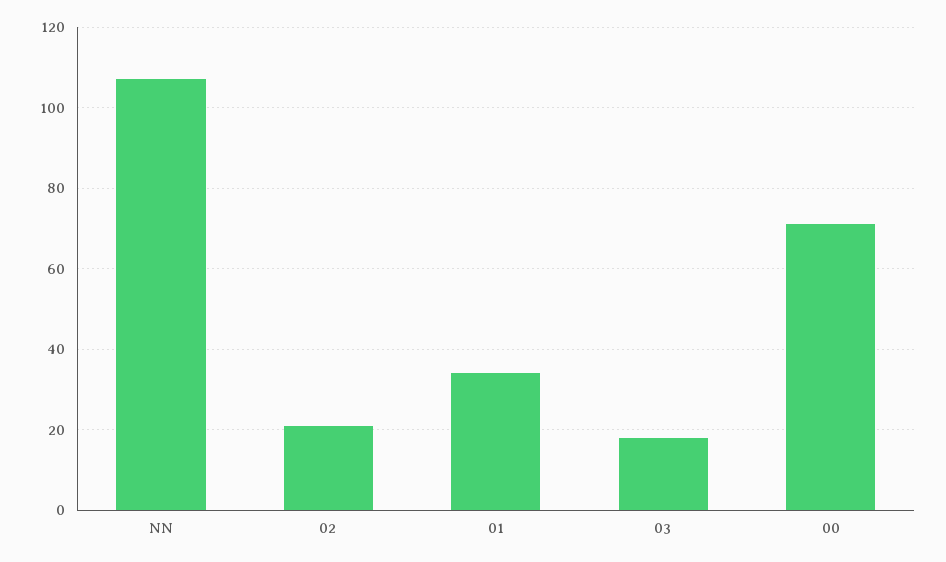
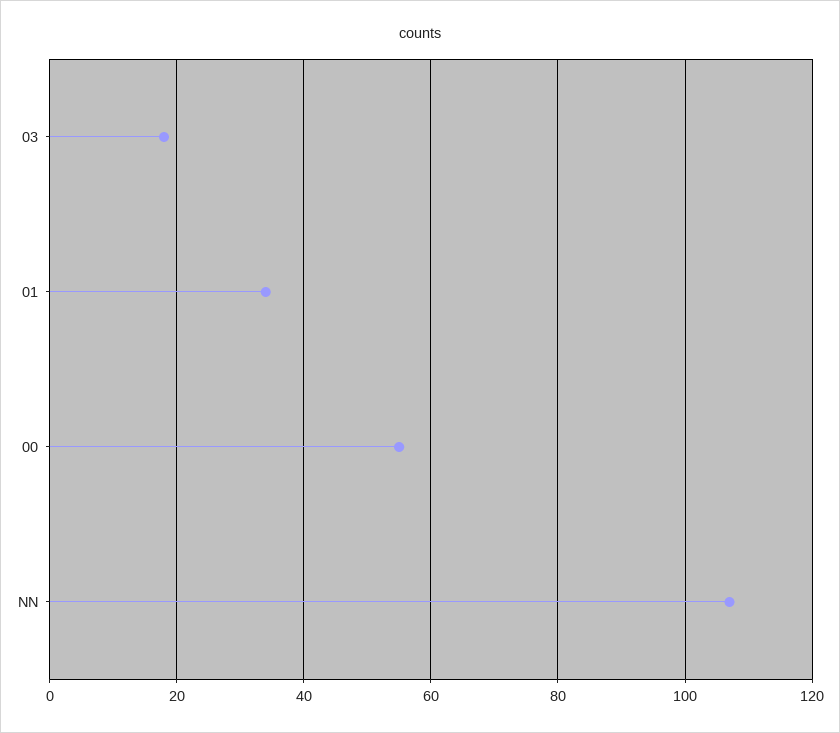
  {
    "NN": 105,
-   "02": 20,
    "01": 35,
    "03": 20,
-   "00": 70
+   "00": 55
  }

